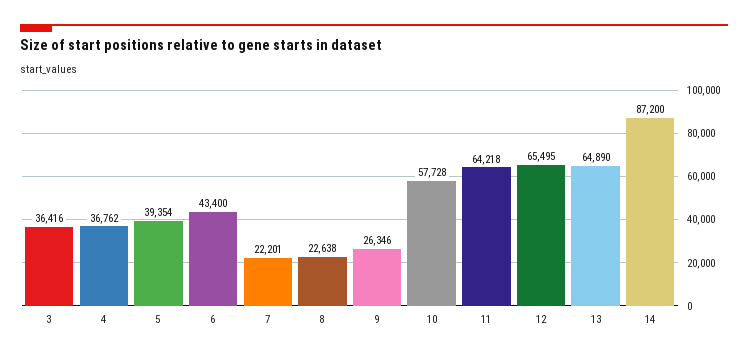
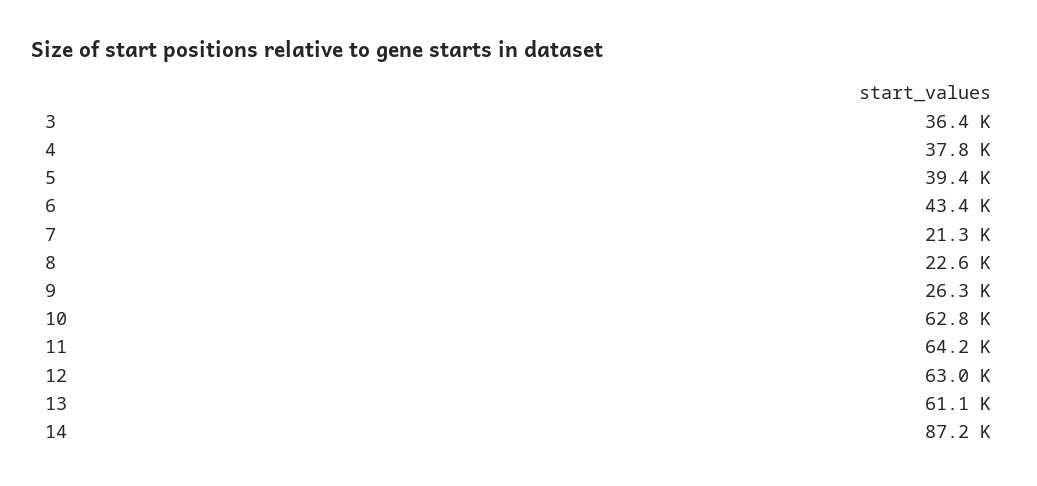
  {
    "3": 36416,
-   "4": 36762,
+   "4": 37800,
    "5": 39354,
    "6": 43400,
-   "7": 22201,
+   "7": 21300,
    "8": 22638,
    "9": 26346,
-   "10": 57728,
+   "10": 62800,
    "11": 64218,
-   "12": 65495,
+   "12": 63000,
-   "13": 64890,
+   "13": 61100,
    "14": 87200
  }

